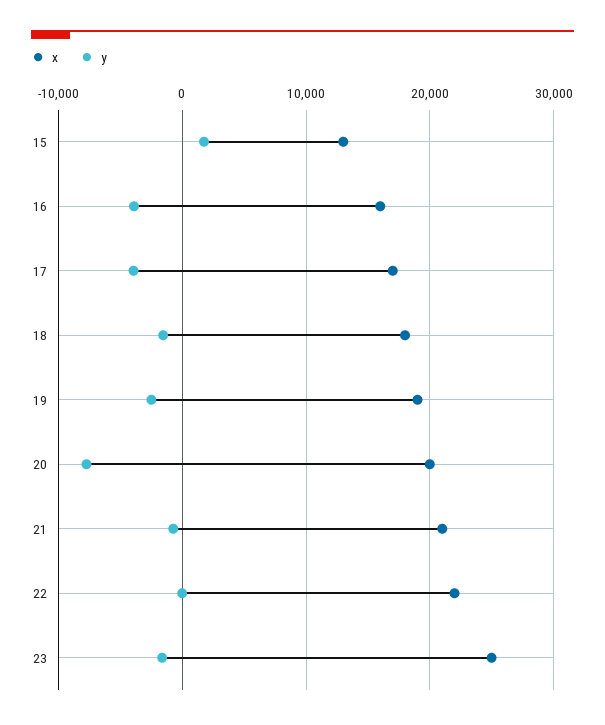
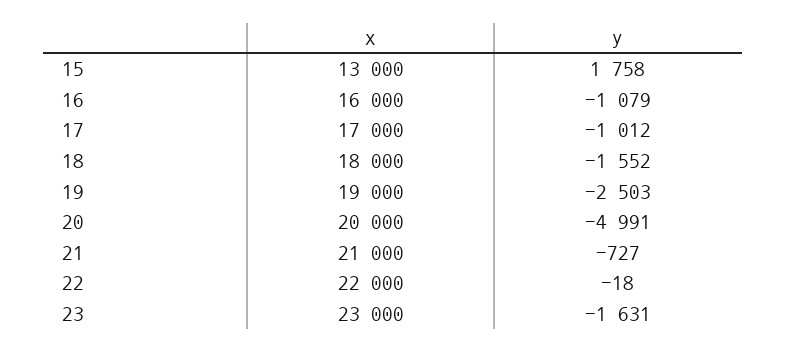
  {
    "x": {
      "15": 13000,
      "16": 16000,
      "17": 17000,
      "18": 18000,
      "19": 19000,
      "20": 20000,
      "21": 21000,
      "22": 22000,
-     "23": 25000
+     "23": 23000
    },
    "y": {
      "15": 1758,
-     "16": -4000,
+     "16": -1079,
-     "17": -4000,
+     "17": -1012,
      "18": -1552,
      "19": -2503,
-     "20": -8000,
+     "20": -4991,
      "21": -727,
      "22": -18,
      "23": -1631
    }
  }

